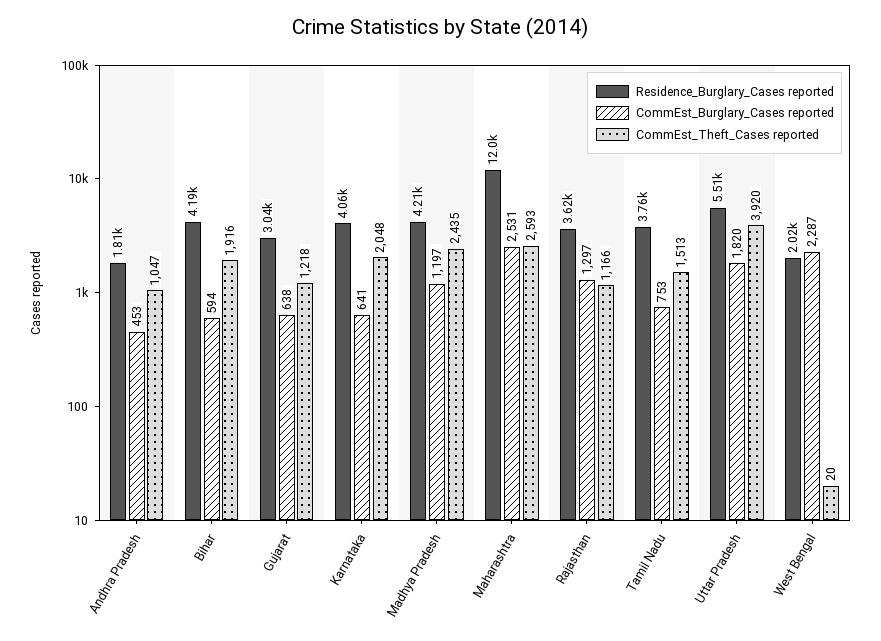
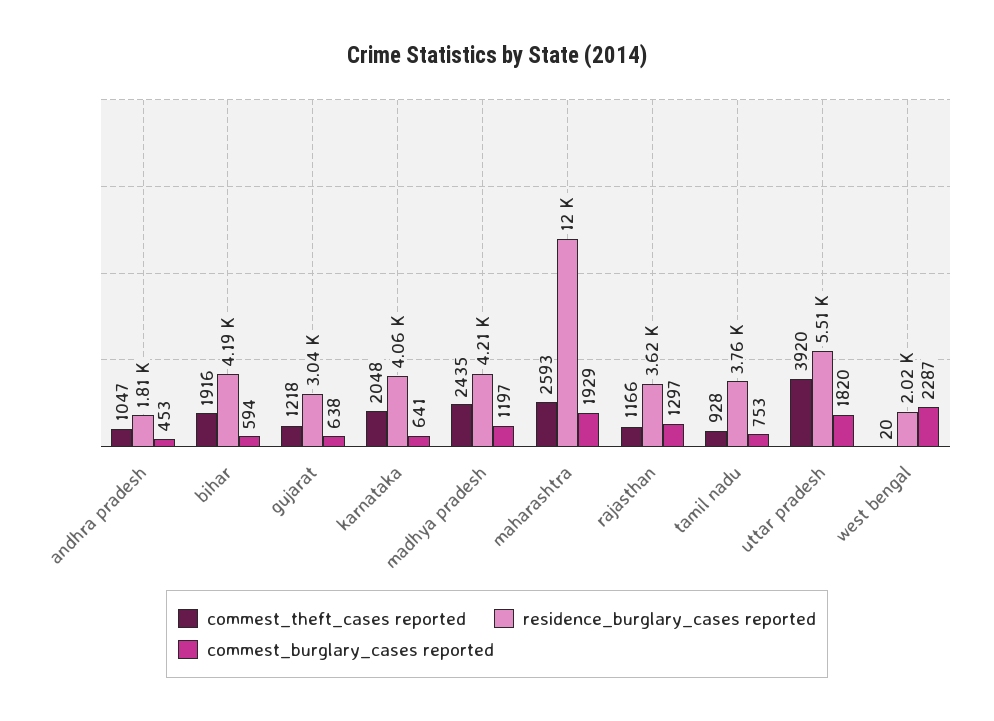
  {
    "Residence_Burglary_Cases reported": {
      "Andhra Pradesh": 1810,
      "Bihar": 4190,
      "Gujarat": 3040,
      "Karnataka": 4060,
      "Madhya Pradesh": 4210,
      "Maharashtra": 12000,
      "Rajasthan": 3620,
      "Tamil Nadu": 3760,
      "Uttar Pradesh": 5510,
      "West Bengal": 2020
    },
    "CommEst_Burglary_Cases reported": {
      "Andhra Pradesh": 453,
      "Bihar": 594,
      "Gujarat": 638,
      "Karnataka": 641,
      "Madhya Pradesh": 1197,
-     "Maharashtra": 2531,
+     "Maharashtra": 1929,
      "Rajasthan": 1297,
      "Tamil Nadu": 753,
      "Uttar Pradesh": 1820,
      "West Bengal": 2287
    },
    "CommEst_Theft_Cases reported": {
      "Andhra Pradesh": 1047,
      "Bihar": 1916,
      "Gujarat": 1218,
      "Karnataka": 2048,
      "Madhya Pradesh": 2435,
      "Maharashtra": 2593,
      "Rajasthan": 1166,
-     "Tamil Nadu": 1513,
+     "Tamil Nadu": 928,
      "Uttar Pradesh": 3920,
      "West Bengal": 20
    }
  }

